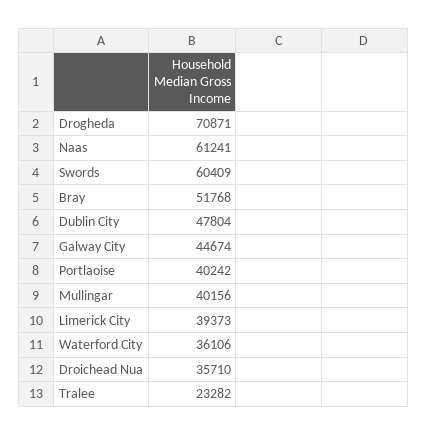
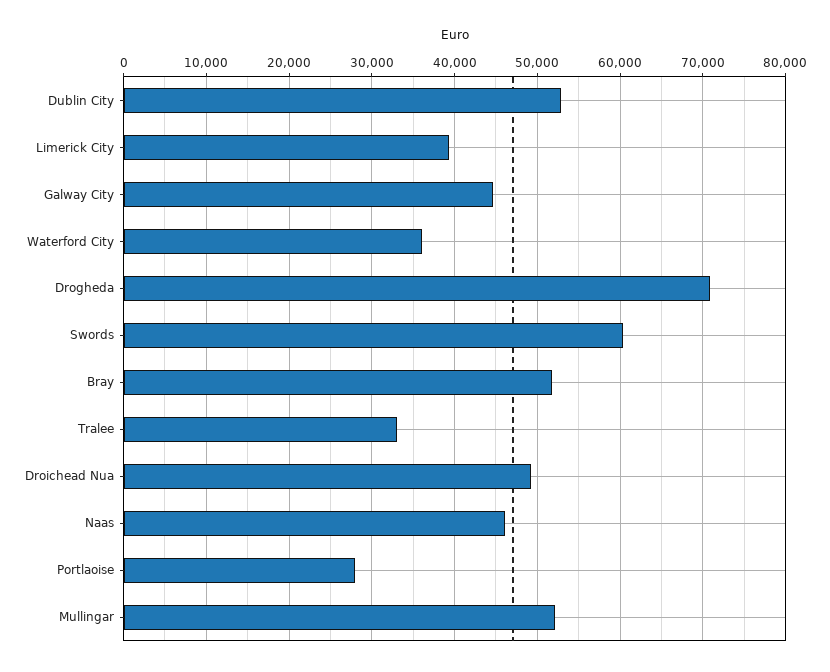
  {
    "Drogheda": 70871,
-   "Naas": 61241,
+   "Naas": 46000,
    "Swords": 60409,
    "Bray": 51768,
-   "Dublin City": 47804,
+   "Dublin City": 53000,
    "Galway City": 44674,
-   "Portlaoise": 40242,
+   "Portlaoise": 28000,
-   "Mullingar": 40156,
+   "Mullingar": 52000,
    "Limerick City": 39373,
    "Waterford City": 36106,
-   "Droichead Nua": 35710,
+   "Droichead Nua": 49000,
-   "Tralee": 23282
+   "Tralee": 33000
  }

